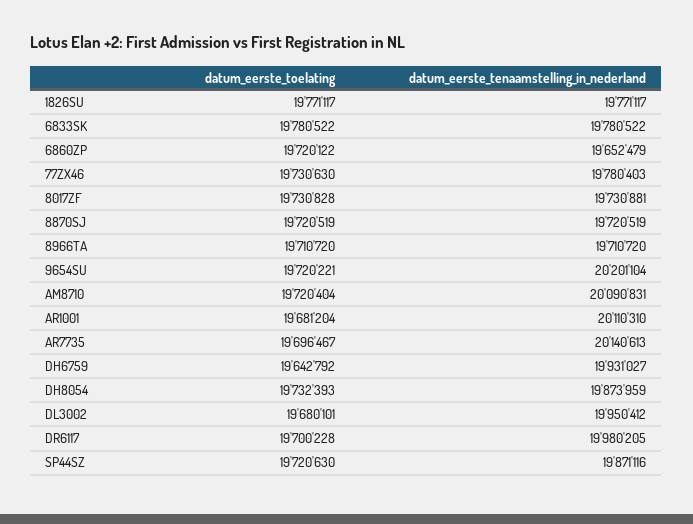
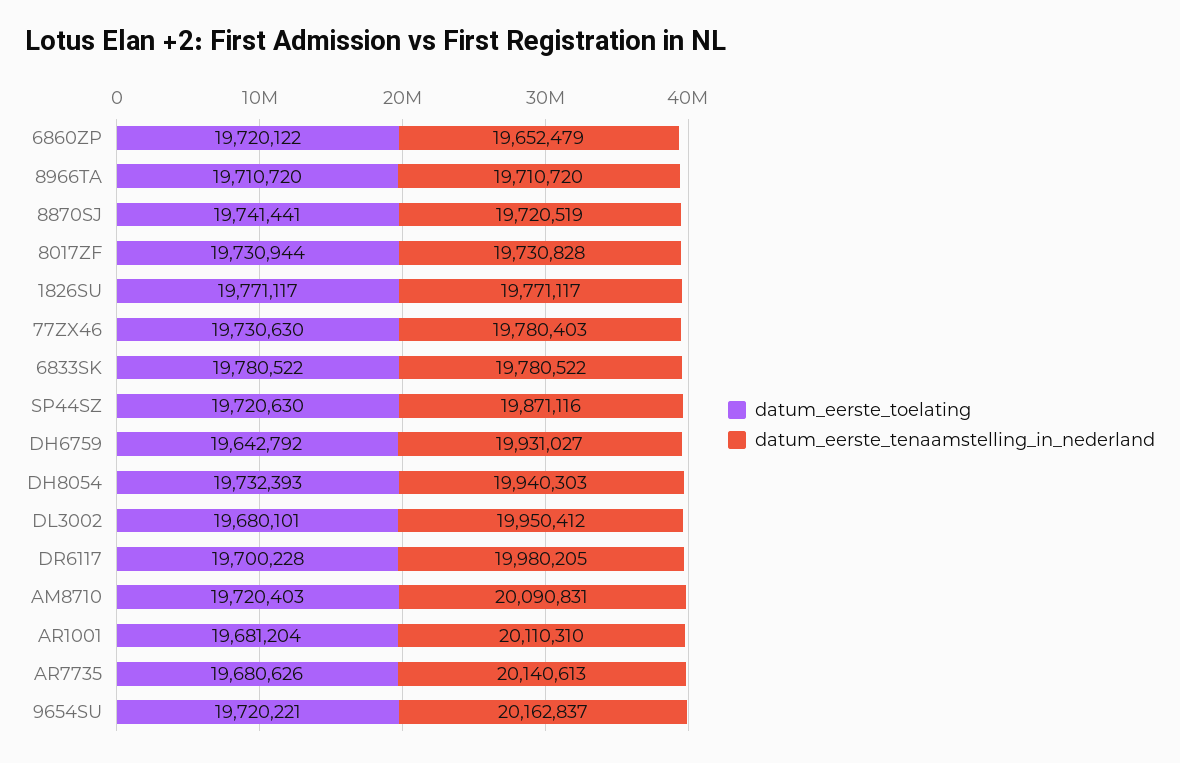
  {
    "datum_eerste_toelating": {
      "1826SU": 19771117,
      "6833SK": 19780522,
      "6860ZP": 19720122,
      "77ZX46": 19730630,
-     "8017ZF": 19730828,
+     "8017ZF": 19730944,
-     "8870SJ": 19720519,
+     "8870SJ": 19741441,
      "8966TA": 19710720,
      "9654SU": 19720221,
-     "AM8710": 19720404,
+     "AM8710": 19720403,
      "AR1001": 19681204,
-     "AR7735": 19696467,
+     "AR7735": 19680626,
      "DH6759": 19642792,
      "DH8054": 19732393,
      "DL3002": 19680101,
      "DR6117": 19700228,
      "SP44SZ": 19720630
    },
    "datum_eerste_tenaamstelling_in_nederland": {
      "1826SU": 19771117,
      "6833SK": 19780522,
      "6860ZP": 19652479,
      "77ZX46": 19780403,
-     "8017ZF": 19730881,
+     "8017ZF": 19730828,
      "8870SJ": 19720519,
      "8966TA": 19710720,
-     "9654SU": 20201104,
+     "9654SU": 20162837,
      "AM8710": 20090831,
      "AR1001": 20110310,
      "AR7735": 20140613,
      "DH6759": 19931027,
-     "DH8054": 19873959,
+     "DH8054": 19940303,
      "DL3002": 19950412,
      "DR6117": 19980205,
      "SP44SZ": 19871116
    }
  }

